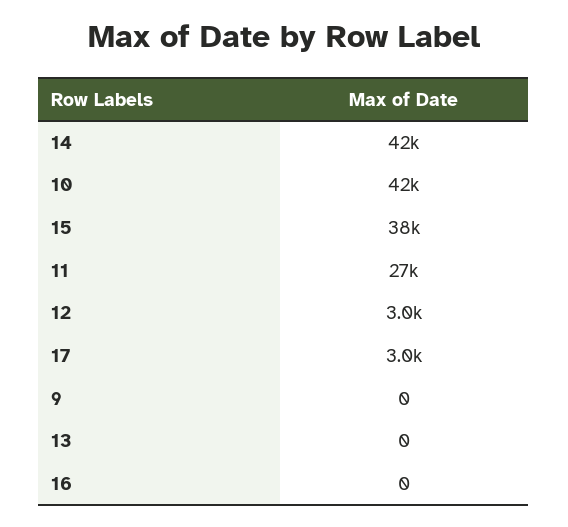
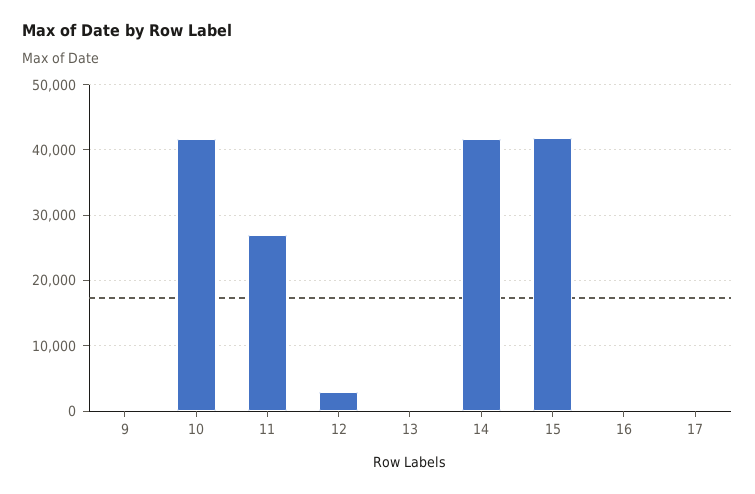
  {
    "14": 42000,
    "10": 42000,
-   "15": 38000,
+   "15": 42000,
    "11": 27000,
    "12": 3000,
-   "17": 3000,
+   "17": 0,
    "9": 0,
    "13": 0,
    "16": 0
  }

